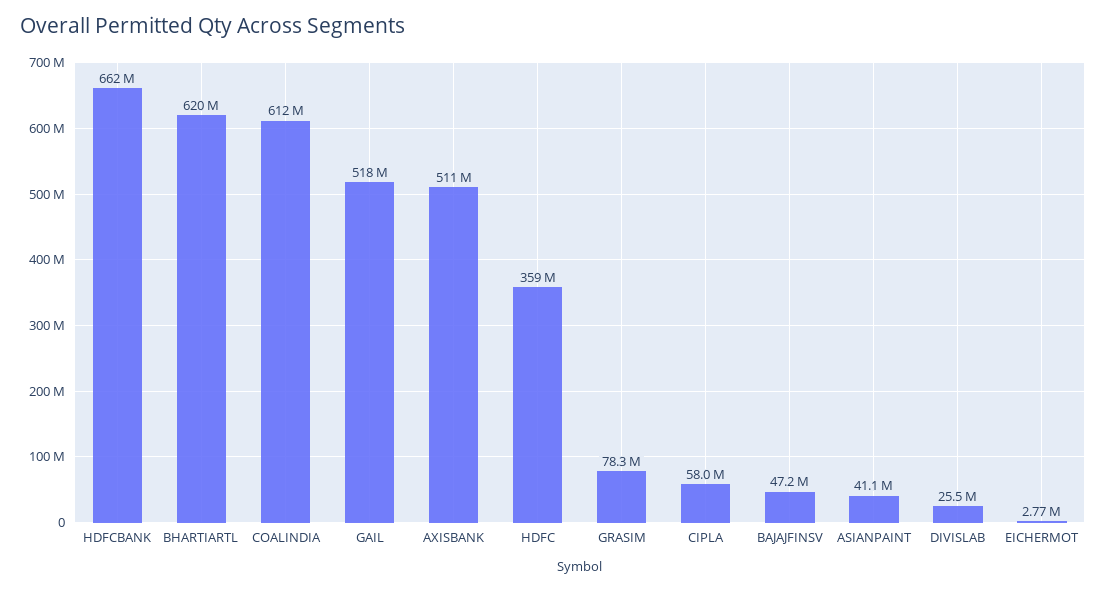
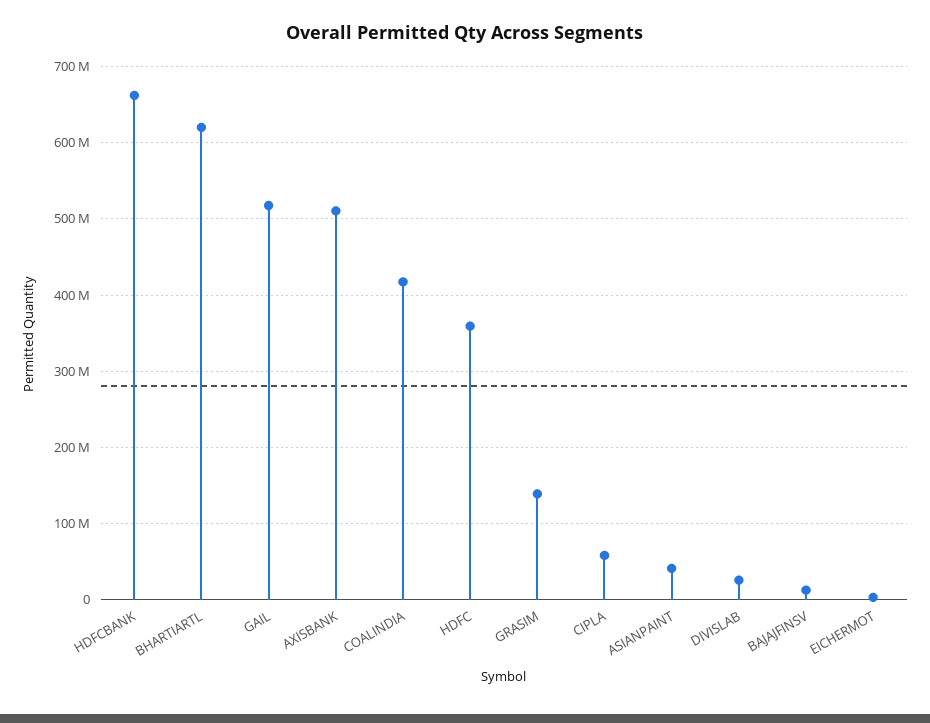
  {
    "HDFCBANK": 662000000,
    "BHARTIARTL": 620000000,
-   "COALINDIA": 612000000,
+   "COALINDIA": 420000000,
    "GAIL": 518000000,
    "AXISBANK": 511000000,
    "HDFC": 359000000,
-   "GRASIM": 78300000,
+   "GRASIM": 140000000,
    "CIPLA": 58000000,
-   "BAJAJFINSV": 47200000,
+   "BAJAJFINSV": 10000000,
    "ASIANPAINT": 41100000,
    "DIVISLAB": 25500000,
    "EICHERMOT": 2770000
  }

